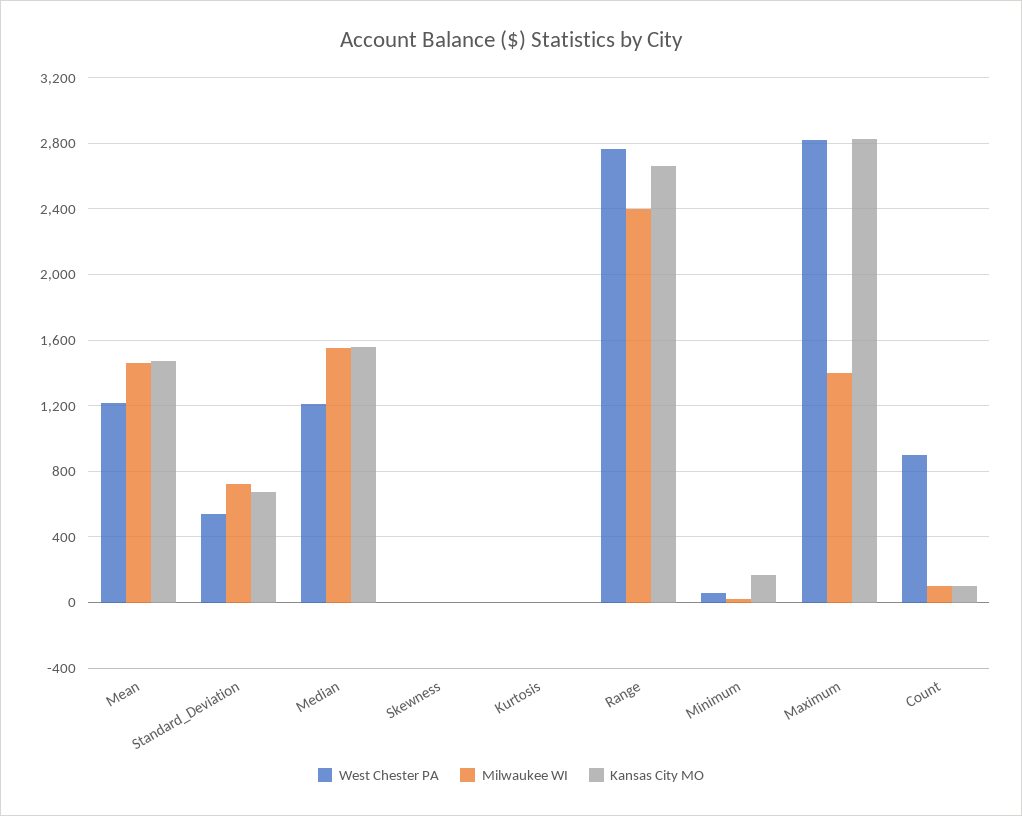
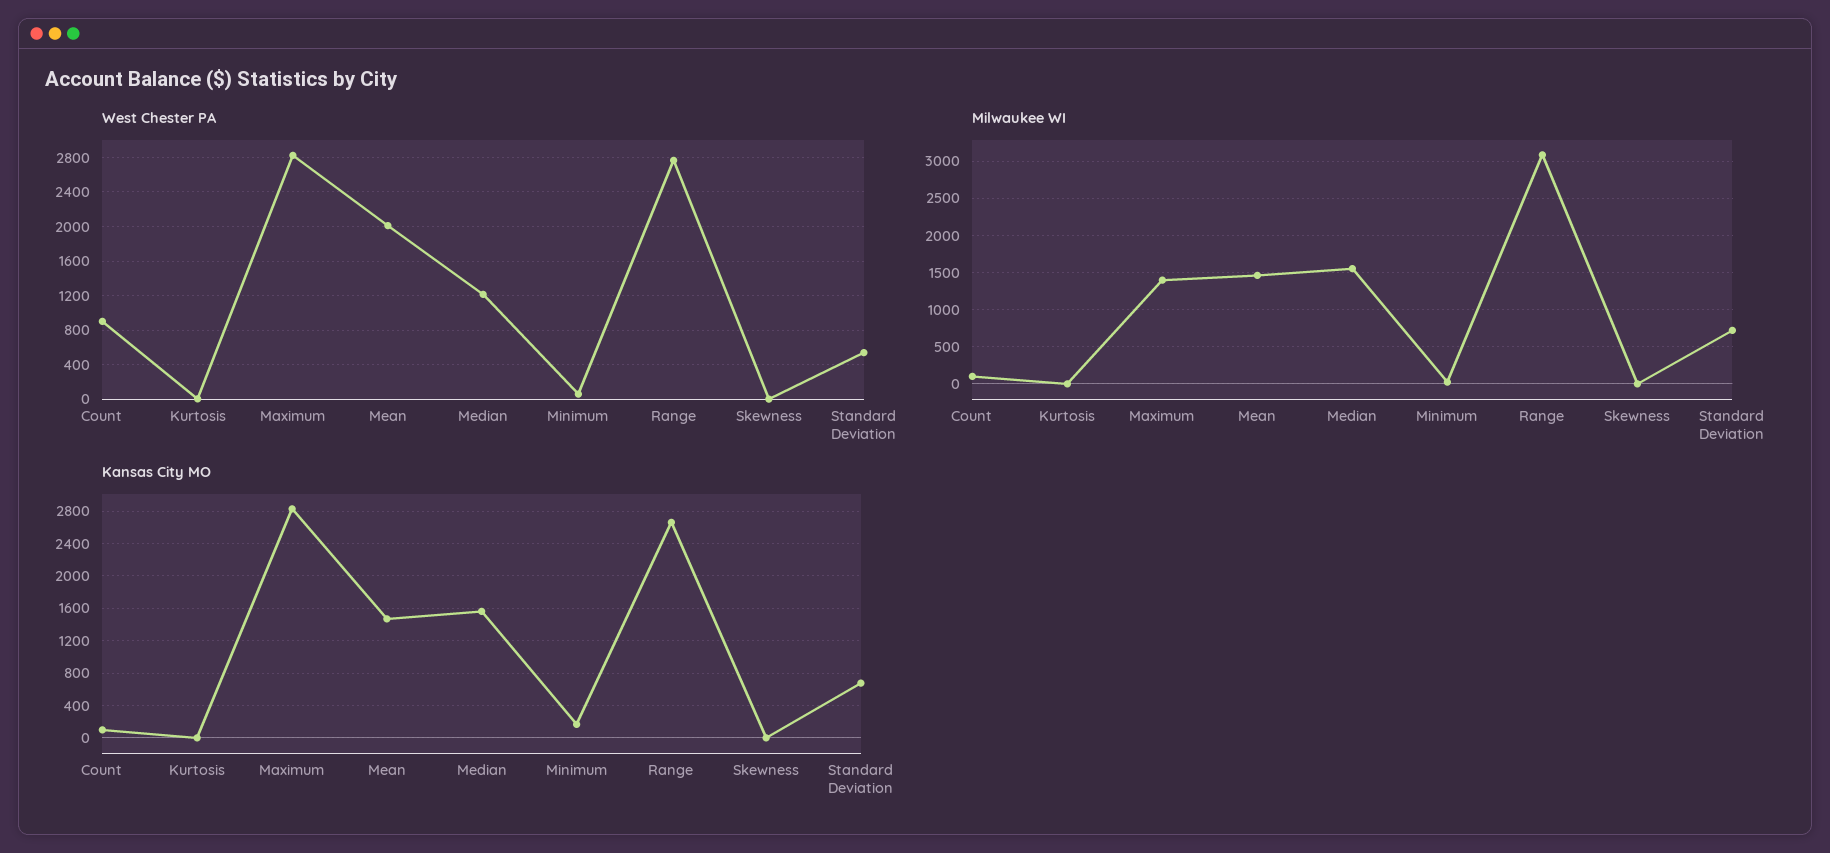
  {
    "West Chester PA": {
-     "Mean": 1200,
+     "Mean": 2000,
      "Standard_Deviation": 550,
      "Median": 1200,
      "Skewness": 0,
      "Kurtosis": 0,
      "Range": 2750,
      "Minimum": 50,
      "Maximum": 2800,
      "Count": 900
    },
    "Milwaukee WI": {
      "Mean": 1450,
      "Standard_Deviation": 700,
      "Median": 1550,
      "Skewness": 0,
      "Kurtosis": 0,
-     "Range": 2400,
+     "Range": 3100,
      "Minimum": 0,
      "Maximum": 1400,
      "Count": 100
    },
    "Kansas City MO": {
      "Mean": 1450,
      "Standard_Deviation": 700,
      "Median": 1550,
      "Skewness": 0,
      "Kurtosis": 0,
      "Range": 2650,
      "Minimum": 150,
      "Maximum": 2850,
      "Count": 100
    }
  }

